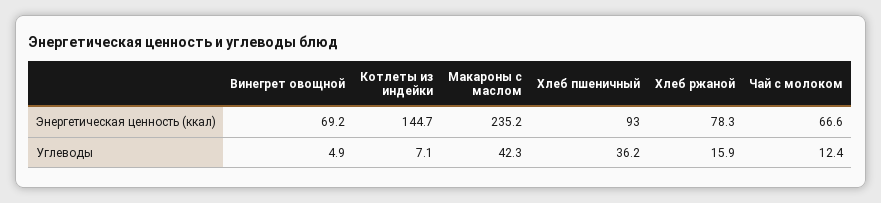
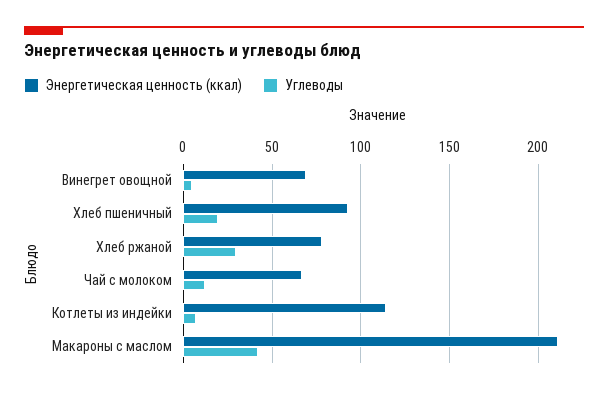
  {
    "Энергетическая ценность (ккал)": {
      "Винегрет овощной": 69.2,
-     "Котлеты из индейки": 144.7,
+     "Котлеты из индейки": 115,
-     "Макароны с маслом": 235.2,
+     "Макароны с маслом": 210,
      "Хлеб пшеничный": 93,
      "Хлеб ржаной": 78.3,
      "Чай с молоком": 66.6
    },
    "Углеводы": {
      "Винегрет овощной": 4.9,
      "Котлеты из индейки": 7.1,
      "Макароны с маслом": 42.3,
-     "Хлеб пшеничный": 36.2,
+     "Хлеб пшеничный": 20,
-     "Хлеб ржаной": 15.9,
+     "Хлеб ржаной": 30,
      "Чай с молоком": 12.4
    }
  }

